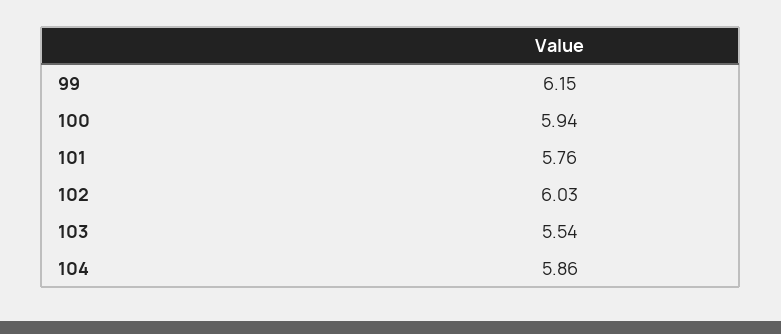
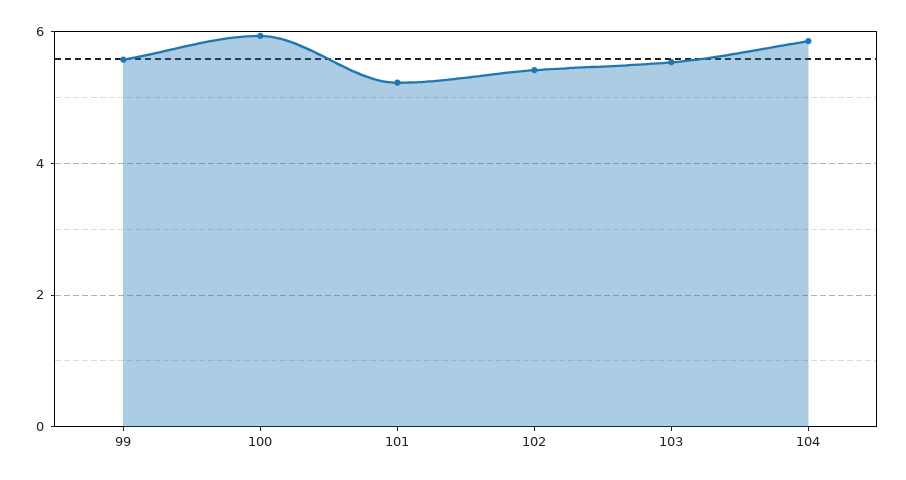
  {
-   "99": 6.15,
+   "99": 5.6,
    "100": 5.94,
-   "101": 5.76,
+   "101": 5.2,
-   "102": 6.03,
+   "102": 5.4,
    "103": 5.54,
    "104": 5.86
  }

